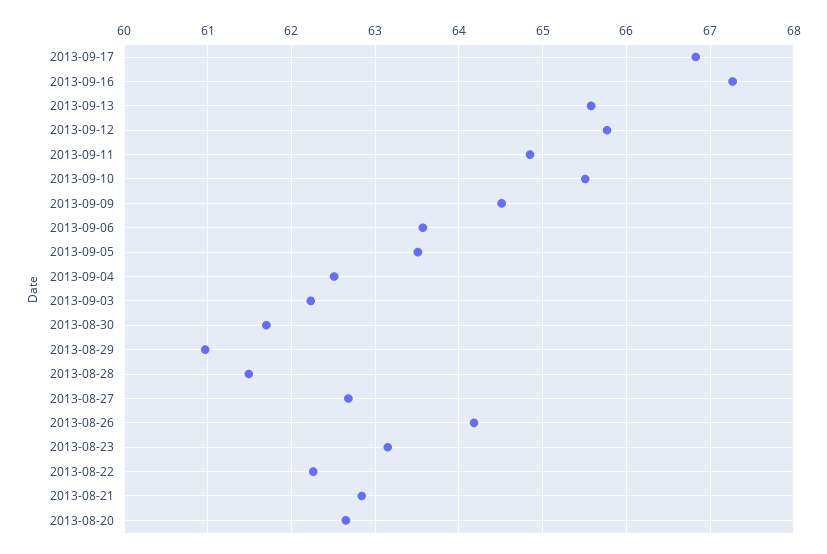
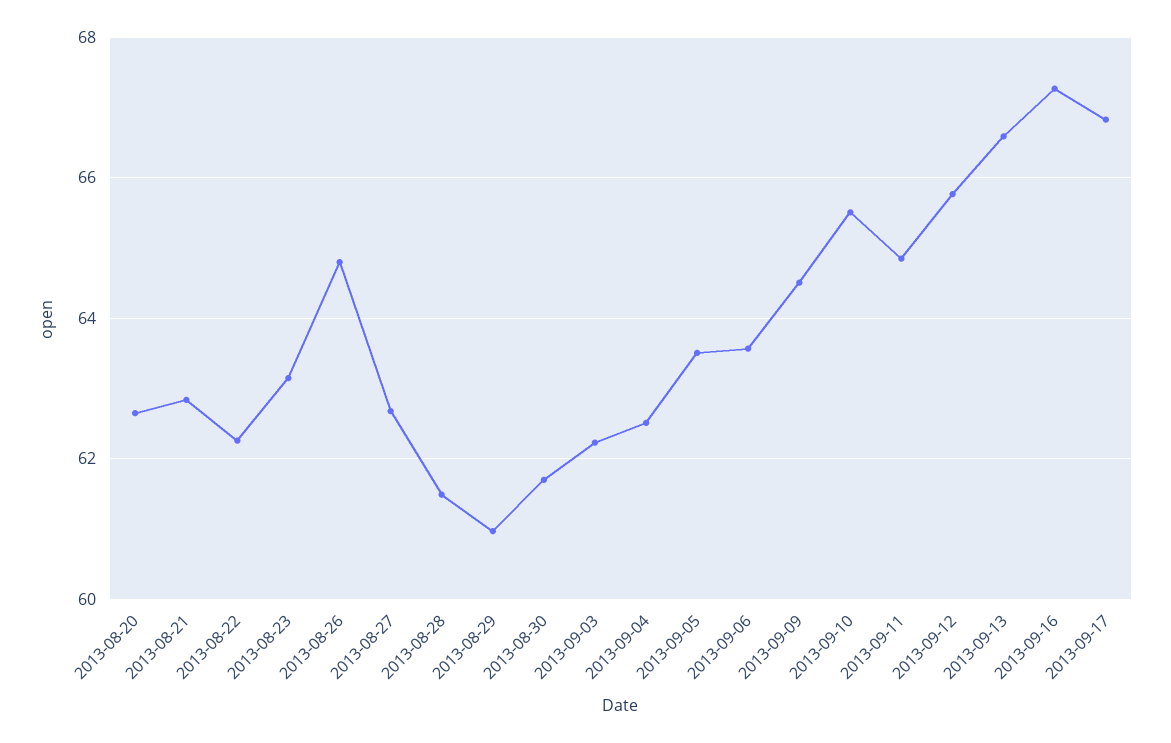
  {
    "2013-09-17": 66.8,
    "2013-09-16": 67.3,
-   "2013-09-13": 65.6,
+   "2013-09-13": 66.6,
    "2013-09-12": 65.8,
    "2013-09-11": 64.9,
    "2013-09-10": 65.5,
    "2013-09-09": 64.5,
    "2013-09-06": 63.6,
    "2013-09-05": 63.5,
    "2013-09-04": 62.5,
    "2013-09-03": 62.2,
    "2013-08-30": 61.7,
    "2013-08-29": 61,
    "2013-08-28": 61.5,
    "2013-08-27": 62.7,
-   "2013-08-26": 64.2,
+   "2013-08-26": 64.8,
    "2013-08-23": 63.2,
    "2013-08-22": 62.3,
    "2013-08-21": 62.8,
    "2013-08-20": 62.7
  }

